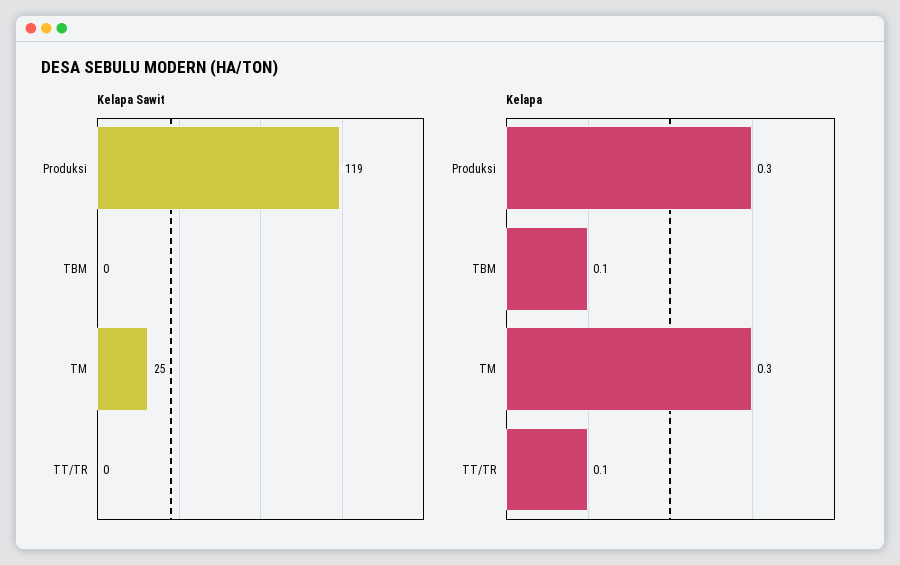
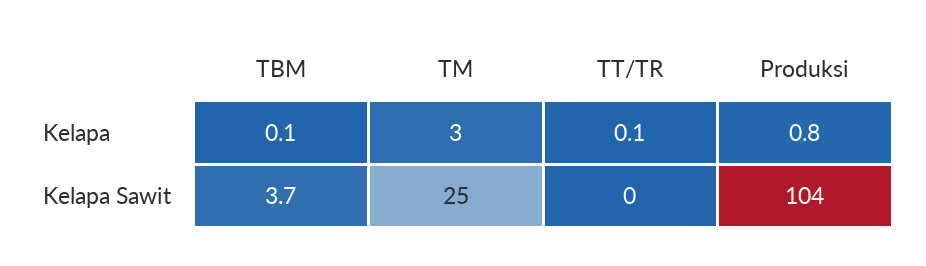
  {
    "Kelapa Sawit": {
-     "Produksi": 119,
+     "Produksi": 104,
-     "TBM": 0,
+     "TBM": 3.7,
      "TM": 25,
      "TT/TR": 0
    },
    "Kelapa": {
-     "Produksi": 0.3,
+     "Produksi": 0.8,
      "TBM": 0.1,
-     "TM": 0.3,
+     "TM": 3,
      "TT/TR": 0.1
    }
  }

